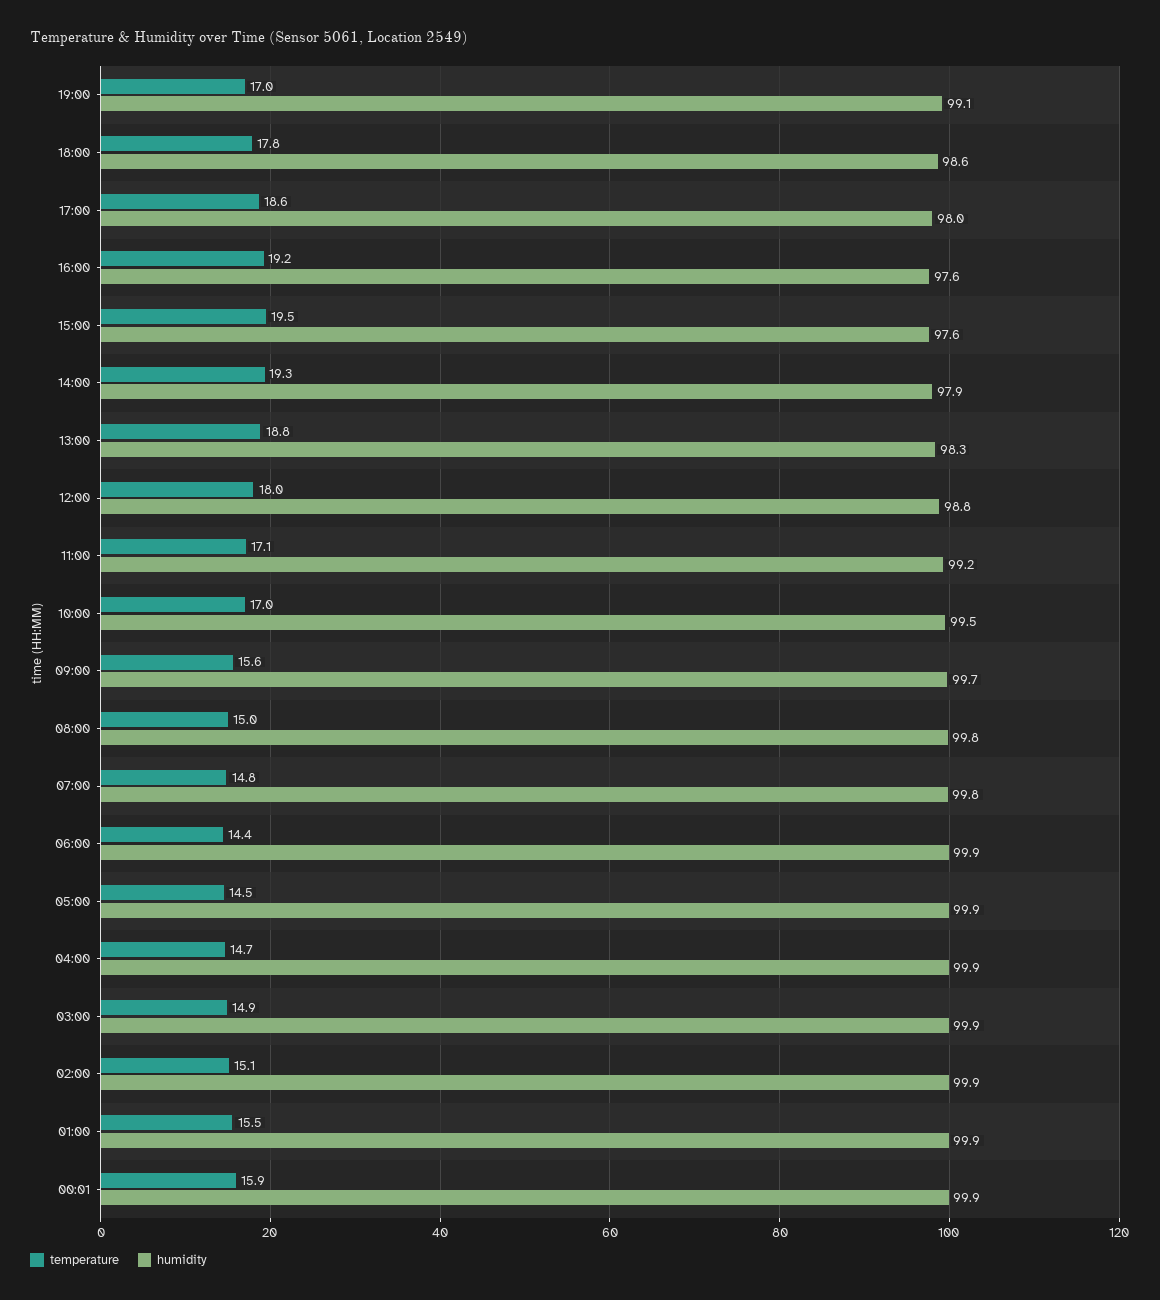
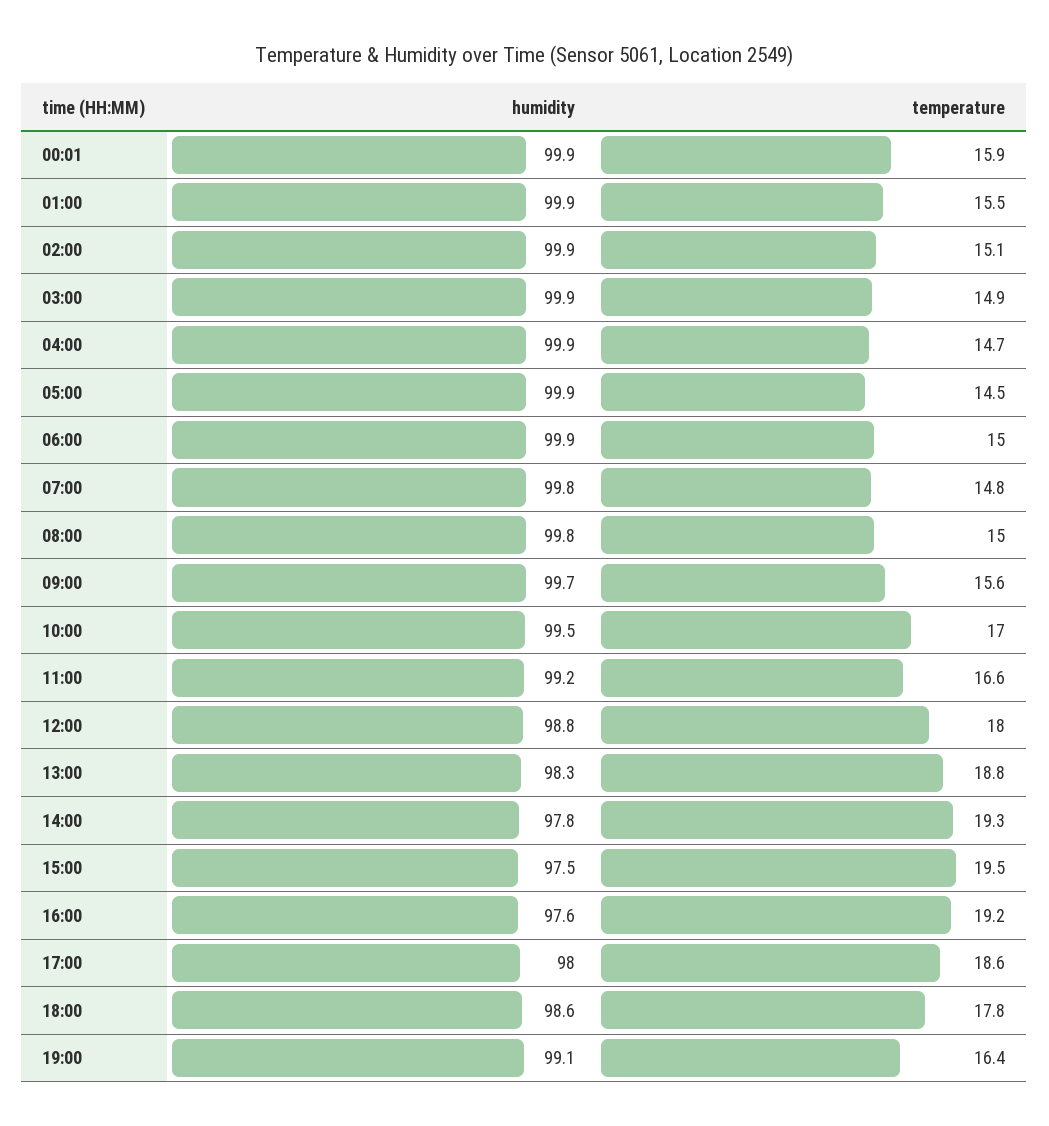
  {
    "temperature": {
-     "19:00": 17,
+     "19:00": 16.4,
      "18:00": 17.8,
      "17:00": 18.6,
      "16:00": 19.2,
      "15:00": 19.5,
      "14:00": 19.3,
      "13:00": 18.8,
      "12:00": 18,
-     "11:00": 17.1,
+     "11:00": 16.6,
      "10:00": 17,
      "09:00": 15.6,
      "08:00": 15,
      "07:00": 14.8,
-     "06:00": 14.4,
+     "06:00": 15,
      "05:00": 14.5,
      "04:00": 14.7,
      "03:00": 14.9,
      "02:00": 15.1,
      "01:00": 15.5,
      "00:01": 15.9
    },
    "humidity": {
      "19:00": 99.1,
      "18:00": 98.6,
      "17:00": 98,
      "16:00": 97.6,
-     "15:00": 97.6,
+     "15:00": 97.5,
-     "14:00": 97.9,
+     "14:00": 97.8,
      "13:00": 98.3,
      "12:00": 98.8,
      "11:00": 99.2,
      "10:00": 99.5,
      "09:00": 99.7,
      "08:00": 99.8,
      "07:00": 99.8,
      "06:00": 99.9,
      "05:00": 99.9,
      "04:00": 99.9,
      "03:00": 99.9,
      "02:00": 99.9,
      "01:00": 99.9,
      "00:01": 99.9
    }
  }

